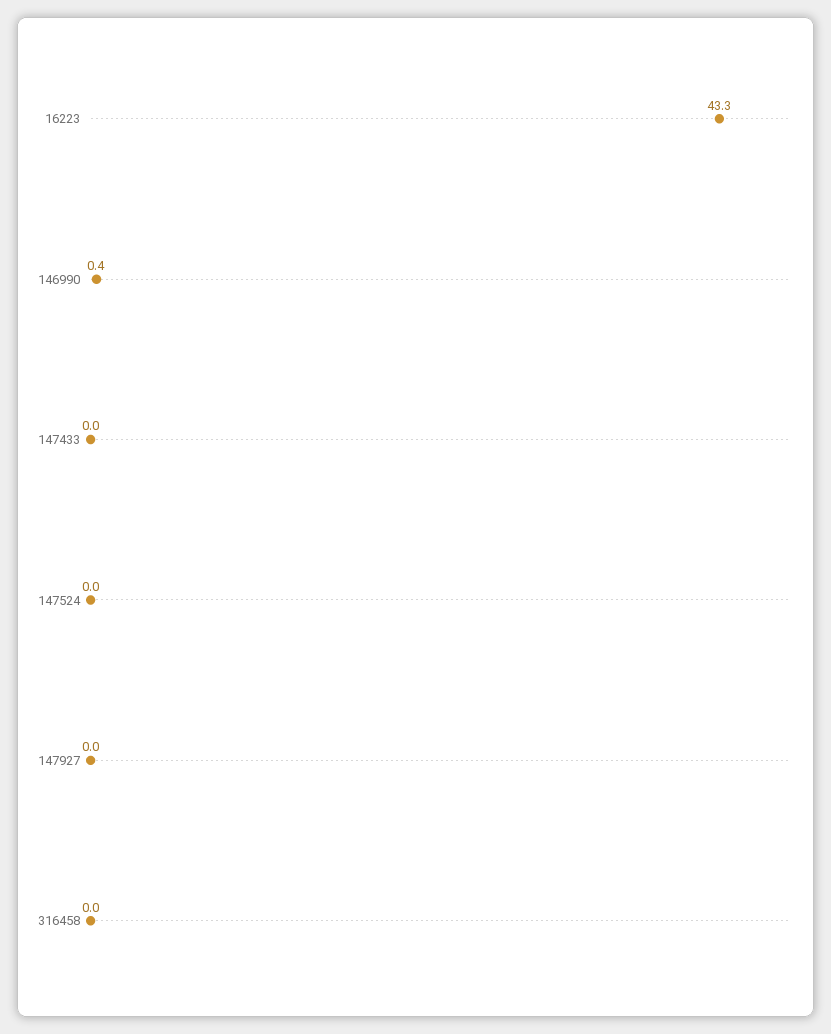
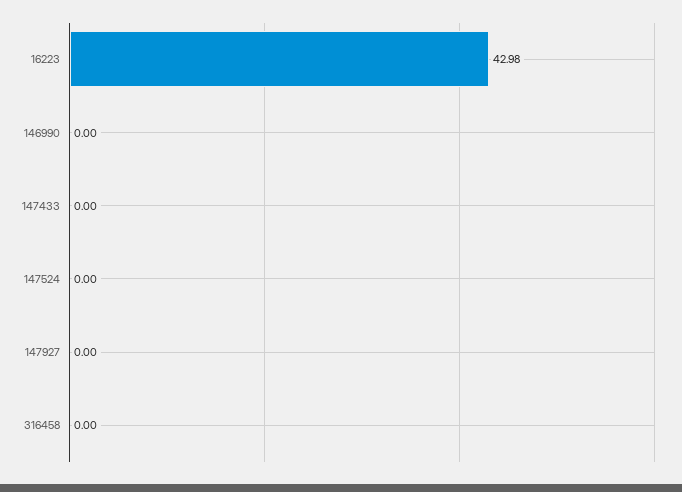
  {
-   "16223": 43.3,
+   "16223": 42.98,
-   "146990": 0.4,
+   "146990": 0,
    "147433": 0,
    "147524": 0,
    "147927": 0,
    "316458": 0
  }

